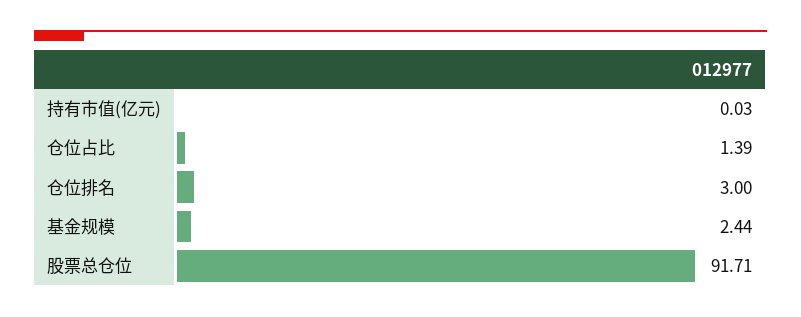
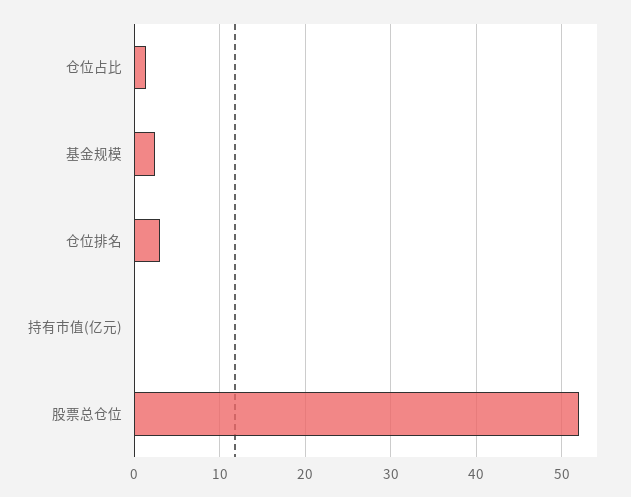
  {
    "持有市值(亿元)": 0.03,
    "仓位占比": 1.39,
    "仓位排名": 3,
    "基金规模": 2.44,
-   "股票总仓位": 91.71
+   "股票总仓位": 52
  }

